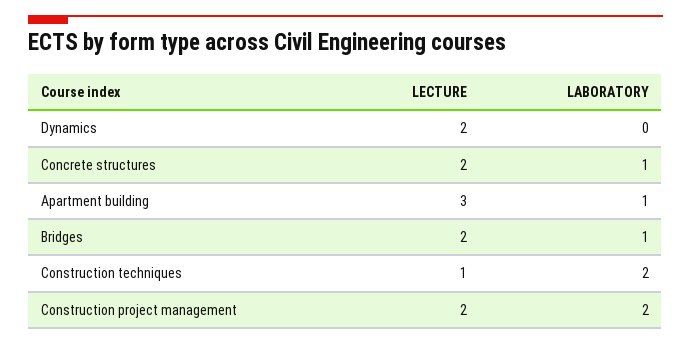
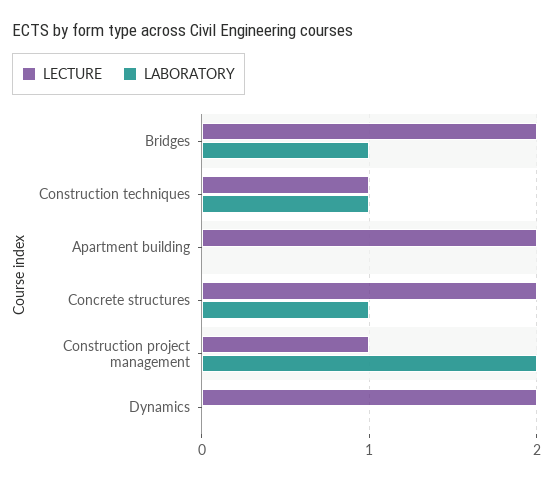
  {
    "LECTURE": {
      "Dynamics": 2,
      "Concrete structures": 2,
-     "Apartment building": 3,
+     "Apartment building": 2,
      "Bridges": 2,
      "Construction techniques": 1,
-     "Construction project management": 2
+     "Construction project management": 1
    },
    "LABORATORY": {
      "Dynamics": 0,
      "Concrete structures": 1,
-     "Apartment building": 1,
+     "Apartment building": 0,
      "Bridges": 1,
-     "Construction techniques": 2,
+     "Construction techniques": 1,
      "Construction project management": 2
    }
  }

